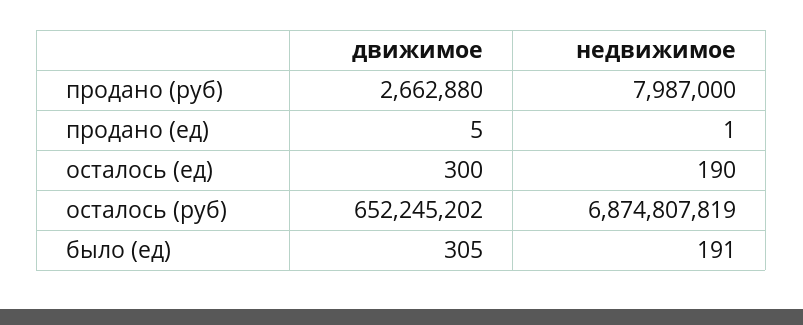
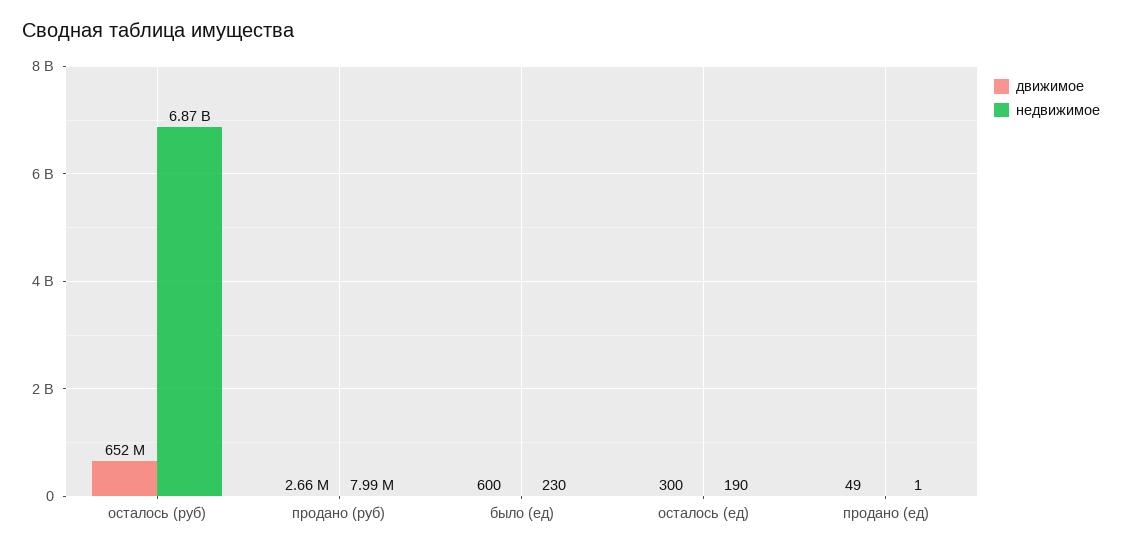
  {
    "движимое": {
      "продано (руб)": 2662880,
-     "продано (ед)": 5,
+     "продано (ед)": 49,
      "осталось (ед)": 300,
      "осталось (руб)": 652245202,
-     "было (ед)": 305
+     "было (ед)": 600
    },
    "недвижимое": {
      "продано (руб)": 7987000,
      "продано (ед)": 1,
      "осталось (ед)": 190,
      "осталось (руб)": 6874807819,
-     "было (ед)": 191
+     "было (ед)": 230
    }
  }

